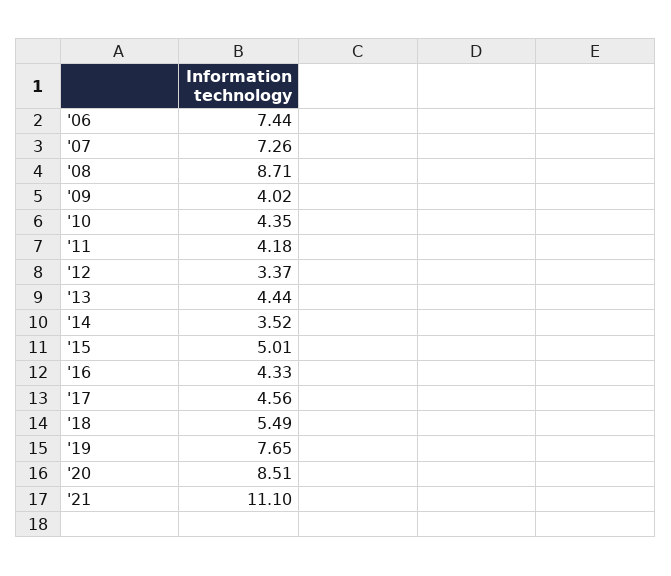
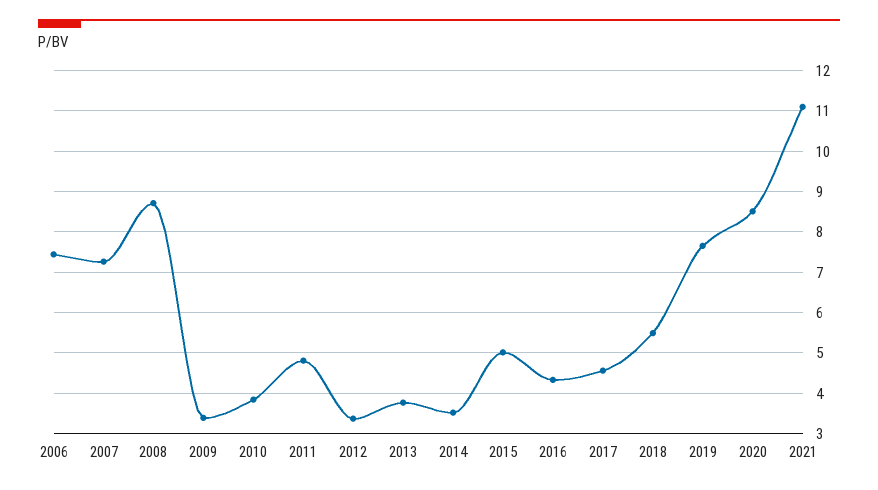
  {
    "'06": 7.44,
    "'07": 7.26,
    "'08": 8.71,
-   "'09": 4.02,
+   "'09": 3.4,
-   "'10": 4.35,
+   "'10": 3.8,
-   "'11": 4.18,
+   "'11": 4.8,
    "'12": 3.37,
-   "'13": 4.44,
+   "'13": 3.8,
    "'14": 3.52,
    "'15": 5.01,
    "'16": 4.33,
    "'17": 4.56,
    "'18": 5.49,
    "'19": 7.65,
    "'20": 8.51,
    "'21": 11.1
  }

